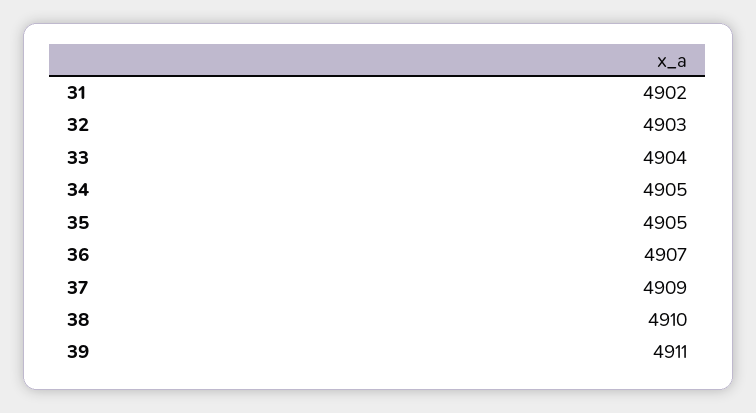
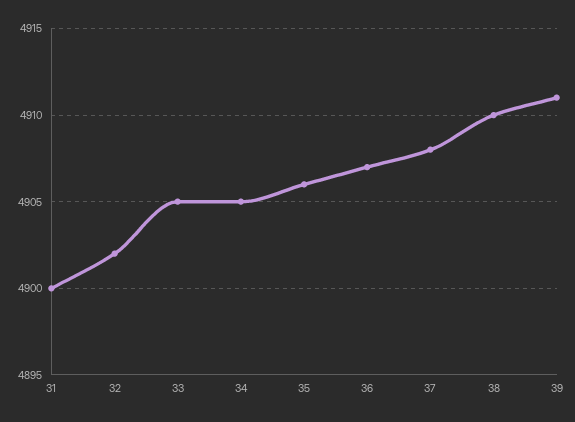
  {
-   "31": 4902,
+   "31": 4900,
-   "32": 4903,
+   "32": 4902,
-   "33": 4904,
+   "33": 4905,
    "34": 4905,
-   "35": 4905,
+   "35": 4906,
    "36": 4907,
-   "37": 4909,
+   "37": 4908,
    "38": 4910,
    "39": 4911
  }

